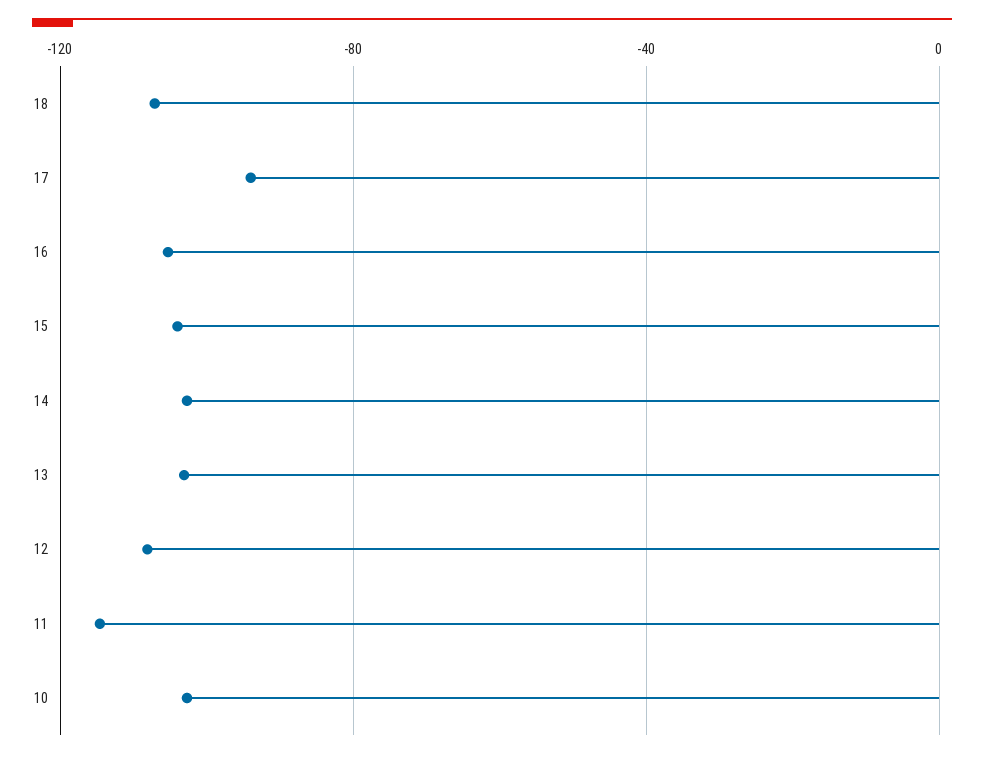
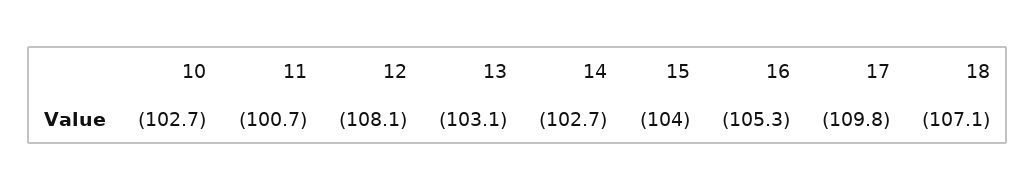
  {
    "18": -107.1,
-   "17": -95,
+   "17": -109.8,
    "16": -105.3,
    "15": -104,
    "14": -102.7,
    "13": -103.1,
    "12": -108.1,
-   "11": -115,
+   "11": -100.7,
    "10": -102.7
  }

